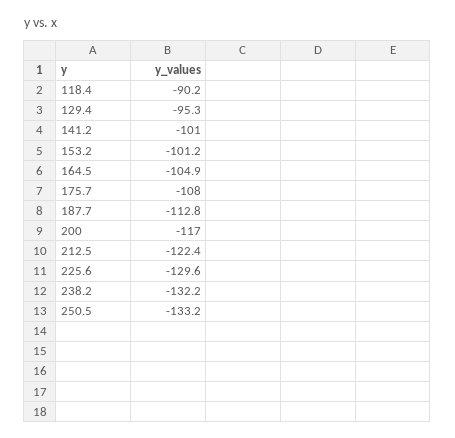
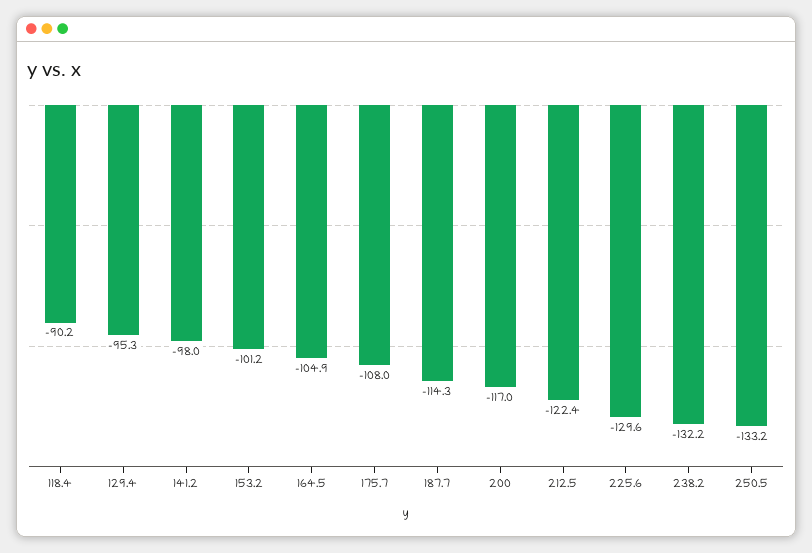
  {
    "118.4": -90.2,
    "129.4": -95.3,
-   "141.2": -101,
+   "141.2": -98,
    "153.2": -101.2,
    "164.5": -104.9,
    "175.7": -108,
-   "187.7": -112.8,
+   "187.7": -114.3,
    "200": -117,
    "212.5": -122.4,
    "225.6": -129.6,
    "238.2": -132.2,
    "250.5": -133.2
  }

